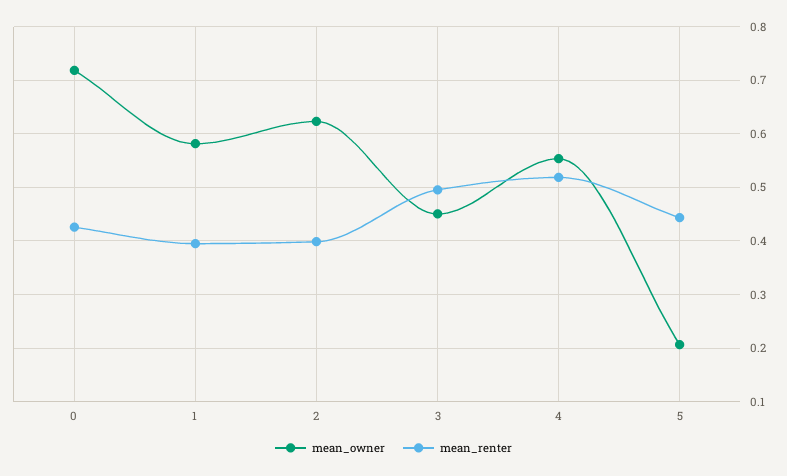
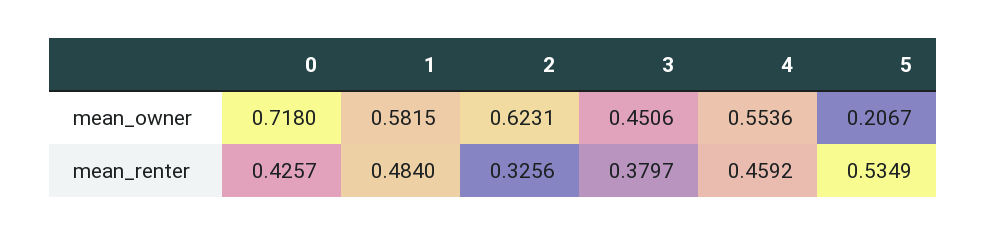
  {
    "mean_owner": {
      "0": 0.718,
      "1": 0.5815,
      "2": 0.6231,
      "3": 0.4506,
      "4": 0.5536,
      "5": 0.2067
    },
    "mean_renter": {
      "0": 0.4257,
-     "1": 0.4,
+     "1": 0.484,
-     "2": 0.4,
+     "2": 0.3256,
-     "3": 0.5,
+     "3": 0.3797,
-     "4": 0.52,
+     "4": 0.4592,
-     "5": 0.44
+     "5": 0.5349
    }
  }

